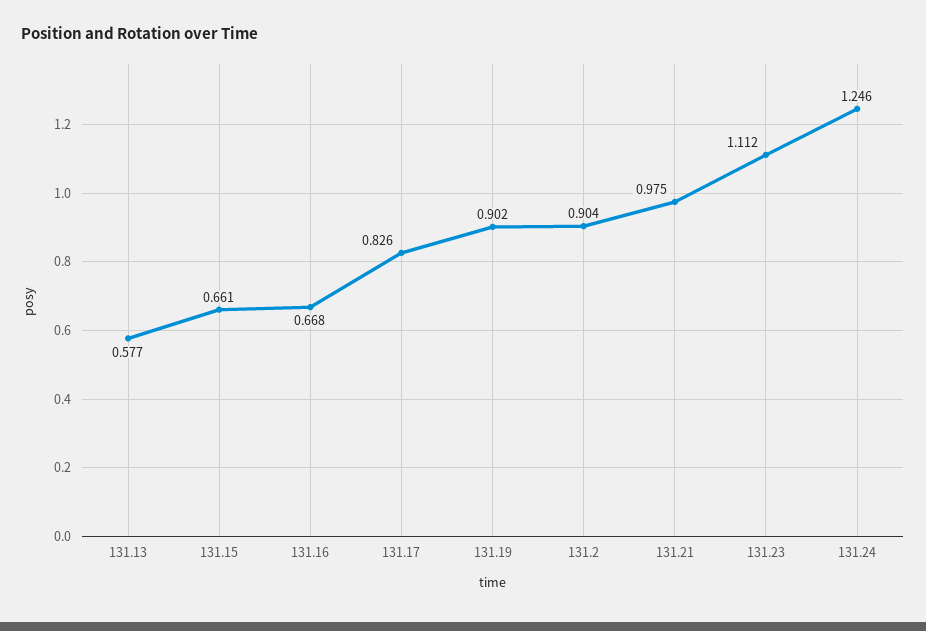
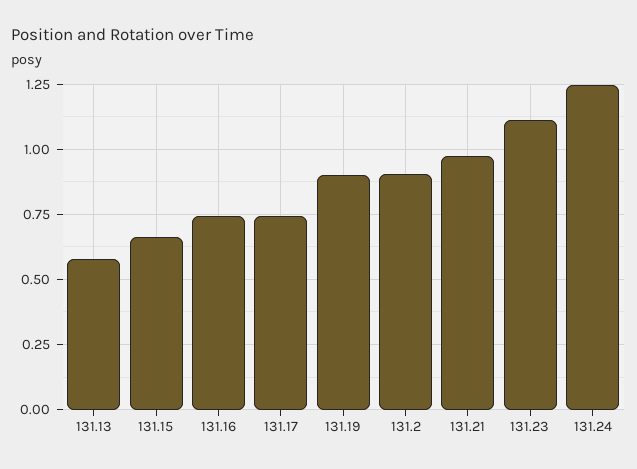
  {
    "131.13": 0.577,
    "131.15": 0.661,
-   "131.16": 0.668,
+   "131.16": 0.75,
-   "131.17": 0.826,
+   "131.17": 0.75,
    "131.19": 0.902,
    "131.2": 0.904,
    "131.21": 0.975,
    "131.23": 1.112,
    "131.24": 1.246
  }

